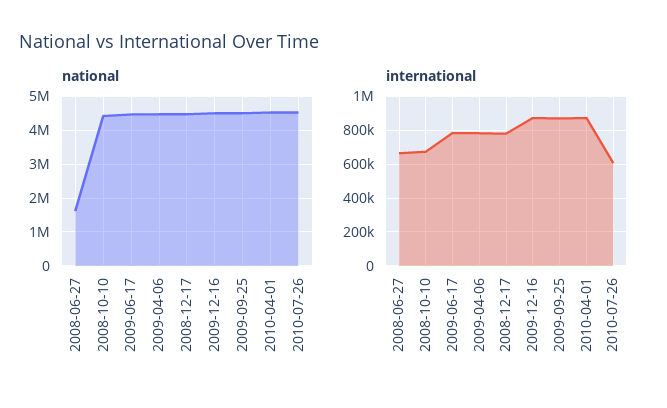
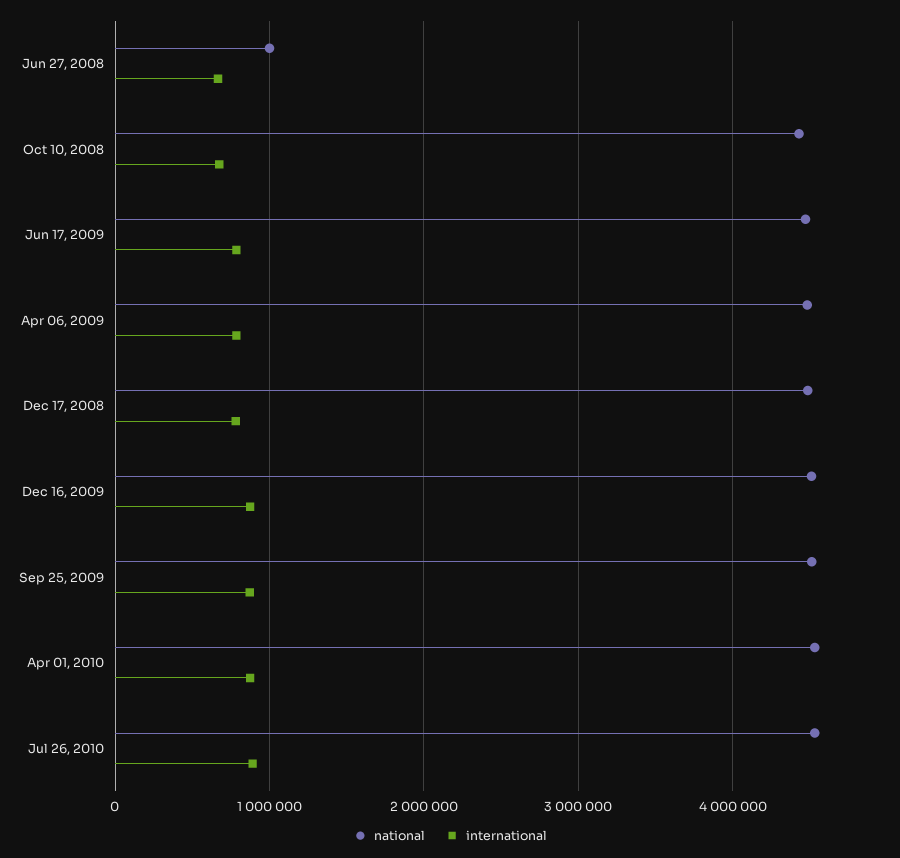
  {
    "national": {
-     "2008-06-27": 1600000,
+     "2008-06-27": 1000000,
      "2008-10-10": 4400000,
      "2009-06-17": 4500000,
      "2009-04-06": 4500000,
      "2008-12-17": 4500000,
      "2009-12-16": 4500000,
      "2009-09-25": 4500000,
      "2010-04-01": 4500000,
      "2010-07-26": 4500000
    },
    "international": {
      "2008-06-27": 650000,
      "2008-10-10": 650000,
      "2009-06-17": 800000,
      "2009-04-06": 800000,
      "2008-12-17": 800000,
      "2009-12-16": 850000,
      "2009-09-25": 850000,
      "2010-04-01": 850000,
-     "2010-07-26": 600000
+     "2010-07-26": 900000
    }
  }

